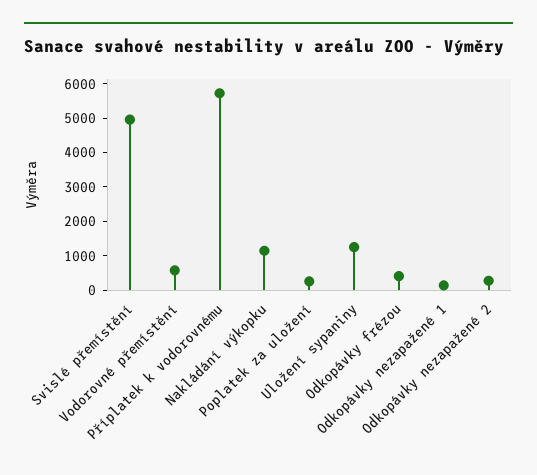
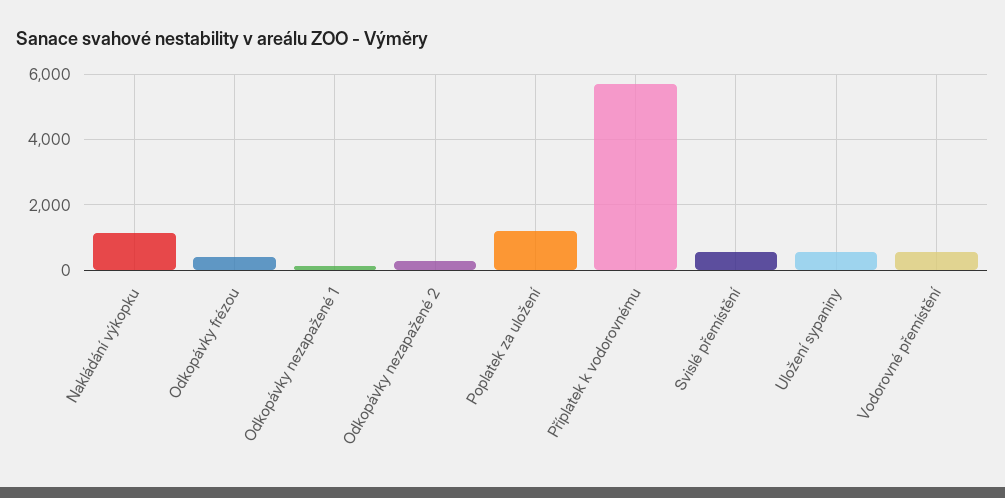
  {
-   "Svislé přemístění": 5000,
+   "Svislé přemístění": 600,
    "Vodorovné přemístění": 600,
    "Příplatek k vodorovnému": 5800,
    "Nakládání výkopku": 1200,
-   "Poplatek za uložení": 250,
+   "Poplatek za uložení": 1200,
-   "Uložení sypaniny": 1250,
+   "Uložení sypaniny": 600,
    "Odkopávky frézou": 400,
    "Odkopávky nezapažené 1": 200,
    "Odkopávky nezapažené 2": 200
  }

